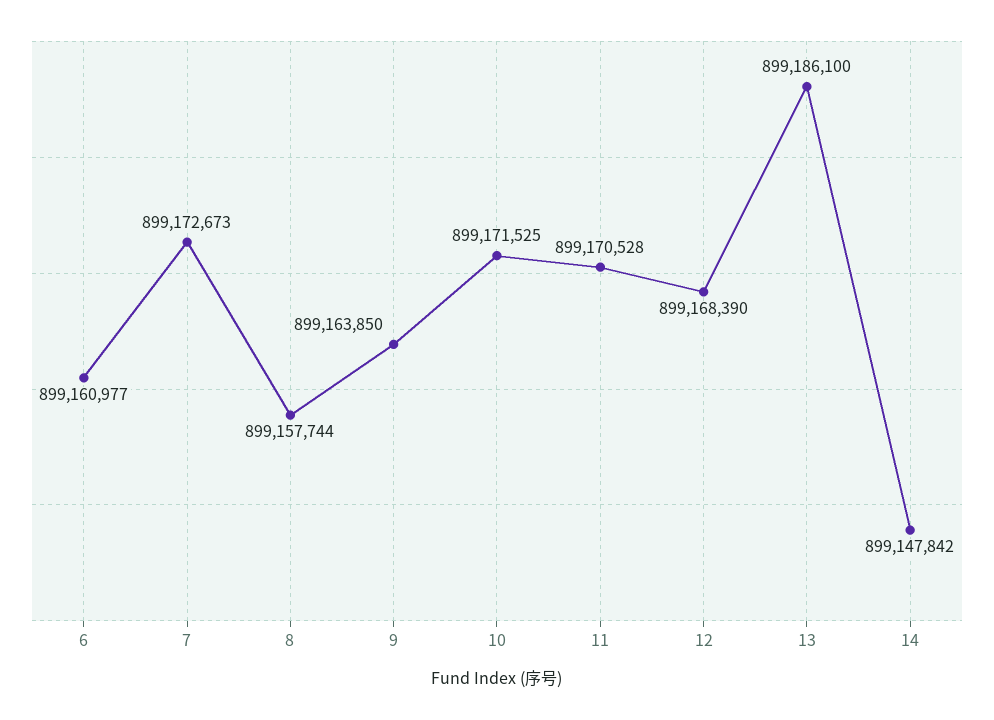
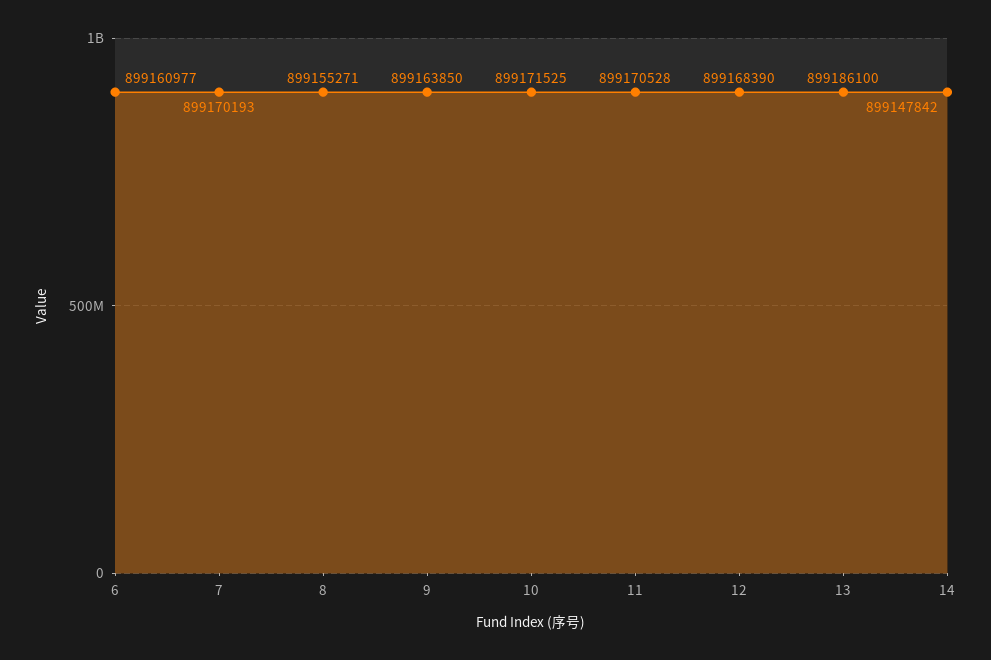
  {
    "6": 899160977,
-   "7": 899172673,
+   "7": 899170193,
-   "8": 899157744,
+   "8": 899155271,
    "9": 899163850,
    "10": 899171525,
    "11": 899170528,
    "12": 899168390,
    "13": 899186100,
    "14": 899147842
  }

